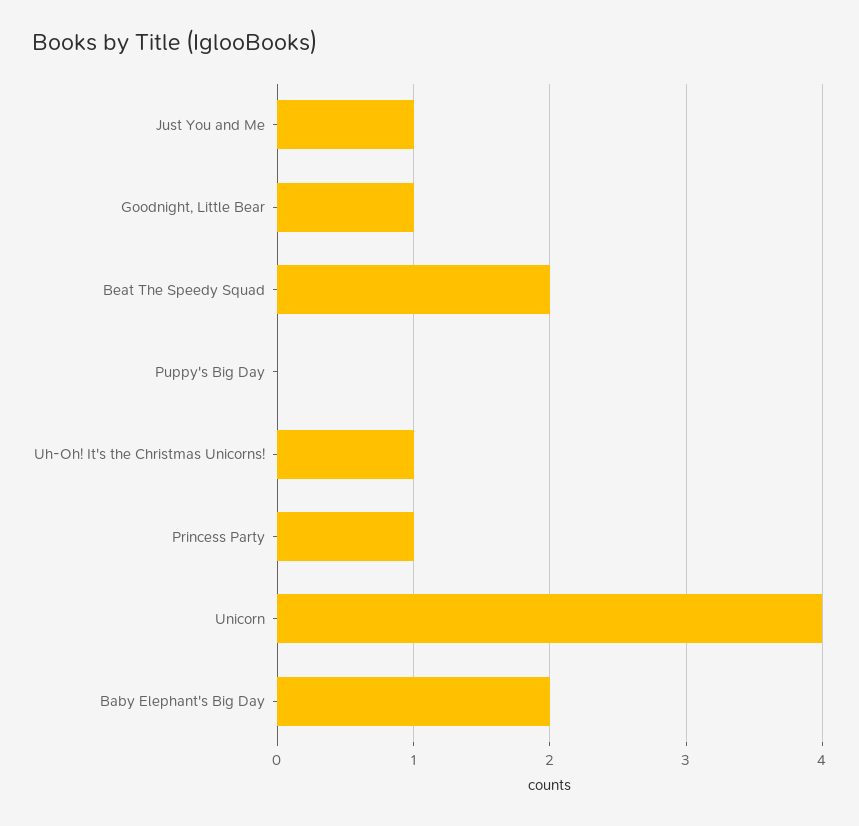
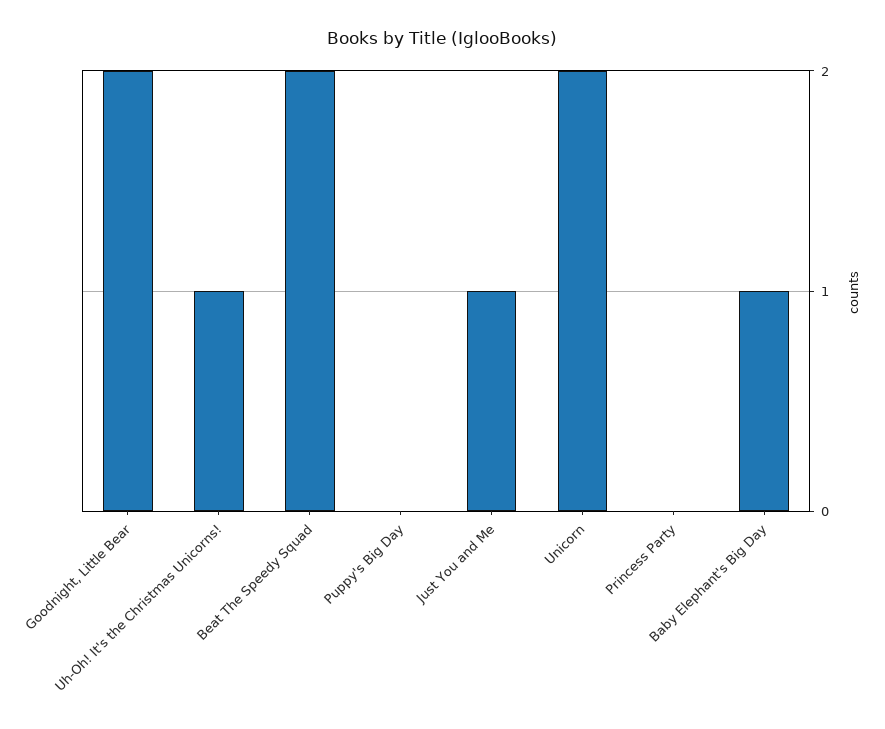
  {
    "Just You and Me": 1,
-   "Goodnight, Little Bear": 1,
+   "Goodnight, Little Bear": 2,
    "Beat The Speedy Squad": 2,
    "Puppy's Big Day": 0,
    "Uh-Oh! It's the Christmas Unicorns!": 1,
-   "Princess Party": 1,
+   "Princess Party": 0,
-   "Unicorn": 4,
+   "Unicorn": 2,
-   "Baby Elephant's Big Day": 2
+   "Baby Elephant's Big Day": 1
  }

